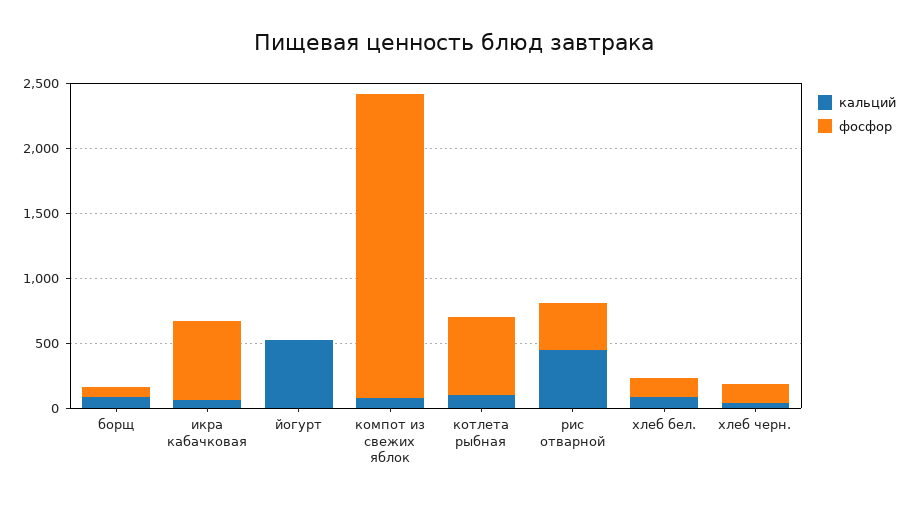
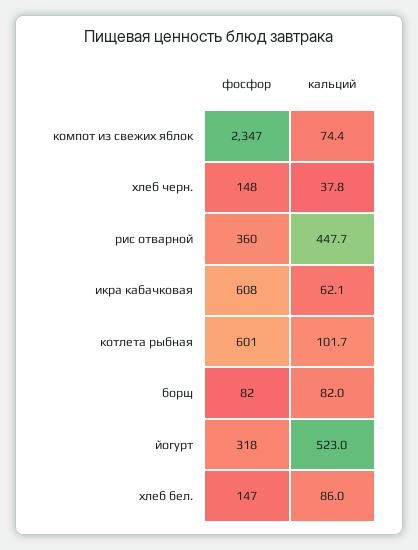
  {
    "кальций": {
      "борщ": 82,
      "икра кабачковая": 62.1,
      "йогурт": 523,
      "компот из свежих яблок": 74.4,
      "котлета рыбная": 101.7,
      "рис отварной": 447.7,
      "хлеб бел.": 86,
      "хлеб черн.": 37.8
    },
    "фосфор": {
      "борщ": 82,
      "икра кабачковая": 608,
-     "йогурт": 0,
+     "йогурт": 318,
      "компот из свежих яблок": 2347,
      "котлета рыбная": 601,
      "рис отварной": 360,
      "хлеб бел.": 147,
      "хлеб черн.": 148
    }
  }

